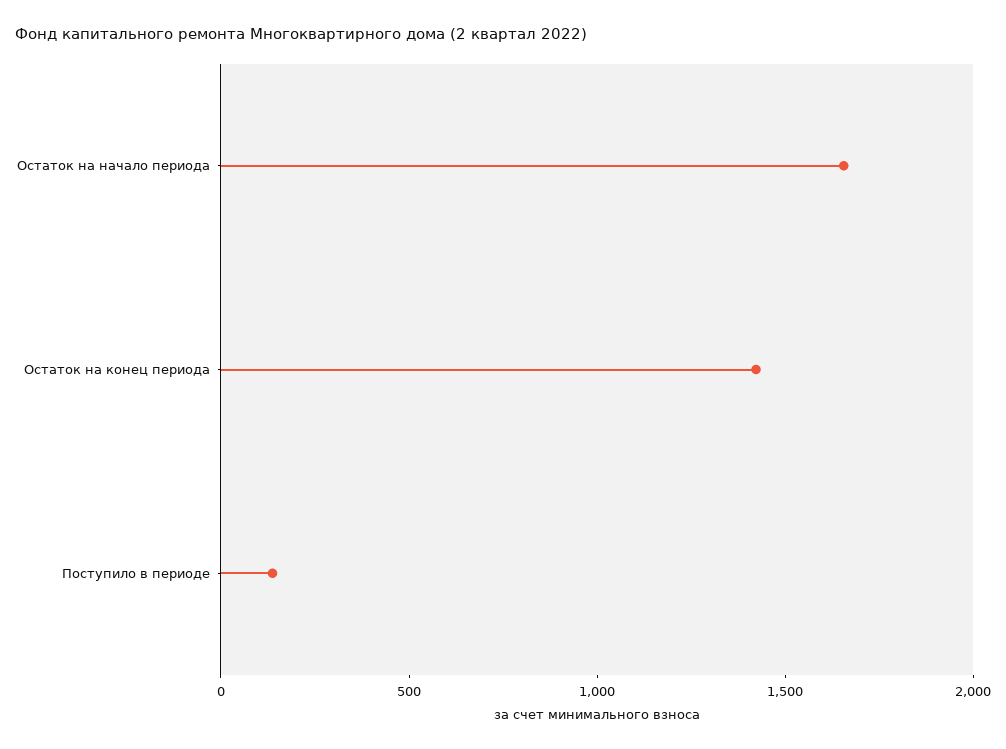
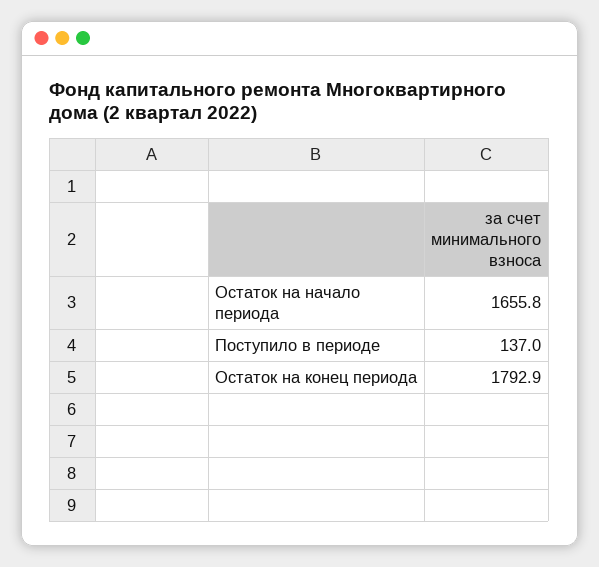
  {
    "Остаток на начало периода": 1655.8,
-   "Остаток на конец периода": 1400,
+   "Остаток на конец периода": 1792.9,
    "Поступило в периоде": 137
  }

